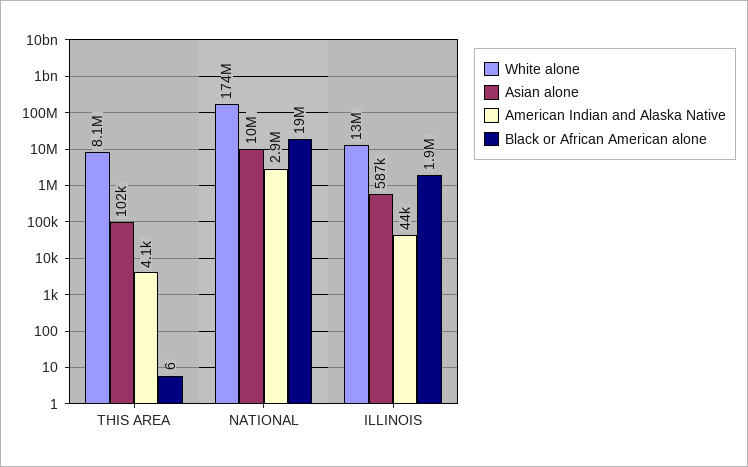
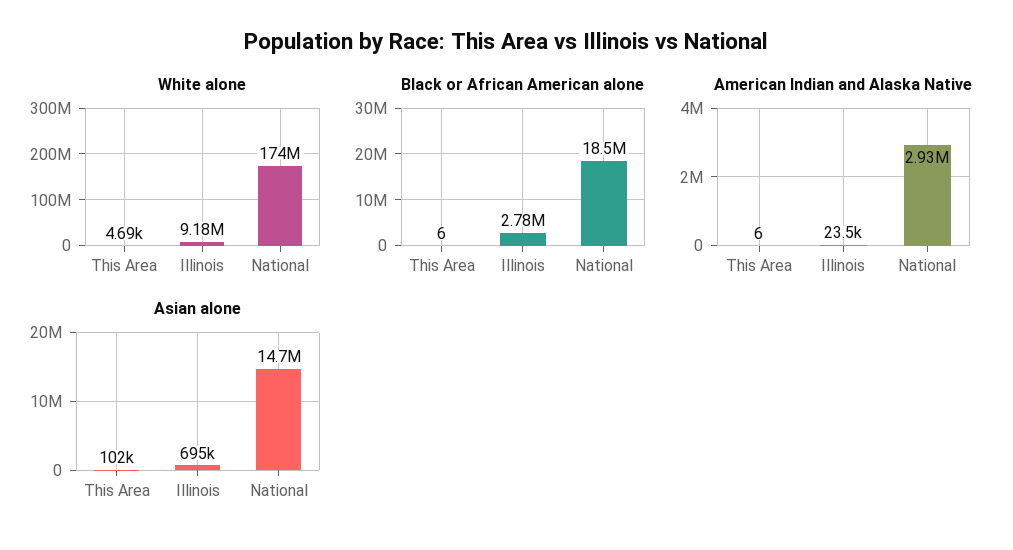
  {
    "White alone": {
-     "THIS AREA": 8100000,
+     "THIS AREA": 4690,
      "NATIONAL": 174000000,
-     "ILLINOIS": 13000000
+     "ILLINOIS": 9180000
    },
    "Asian alone": {
      "THIS AREA": 102000,
-     "NATIONAL": 10000000,
+     "NATIONAL": 14700000,
-     "ILLINOIS": 587000
+     "ILLINOIS": 695000
    },
    "American Indian and Alaska Native": {
-     "THIS AREA": 4100,
+     "THIS AREA": 6,
      "NATIONAL": 2930000,
-     "ILLINOIS": 44000
+     "ILLINOIS": 23500
    },
    "Black or African American alone": {
      "THIS AREA": 6,
      "NATIONAL": 18500000,
-     "ILLINOIS": 1900000
+     "ILLINOIS": 2780000
    }
  }

